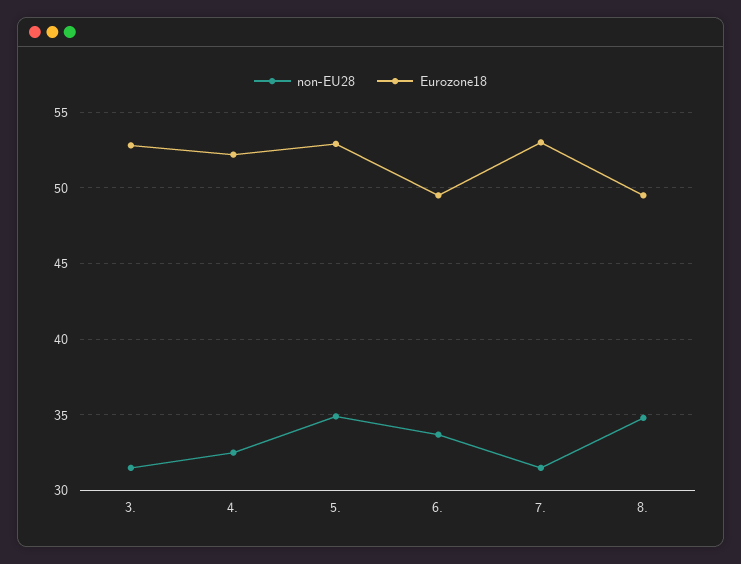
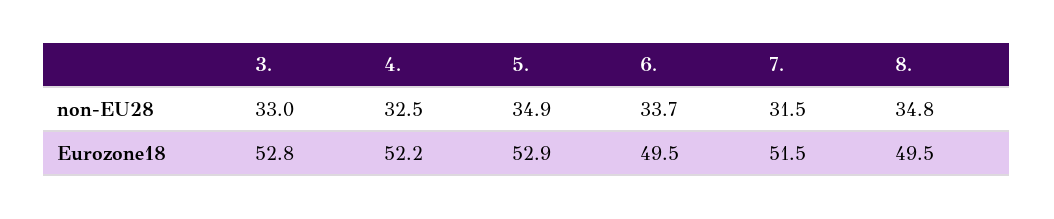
  {
    "non-EU28": {
-     "3.": 31.5,
+     "3.": 33,
      "4.": 32.5,
      "5.": 34.9,
      "6.": 33.7,
      "7.": 31.5,
      "8.": 34.8
    },
    "Eurozone18": {
      "3.": 52.8,
      "4.": 52.2,
      "5.": 52.9,
      "6.": 49.5,
-     "7.": 53,
+     "7.": 51.5,
      "8.": 49.5
    }
  }

